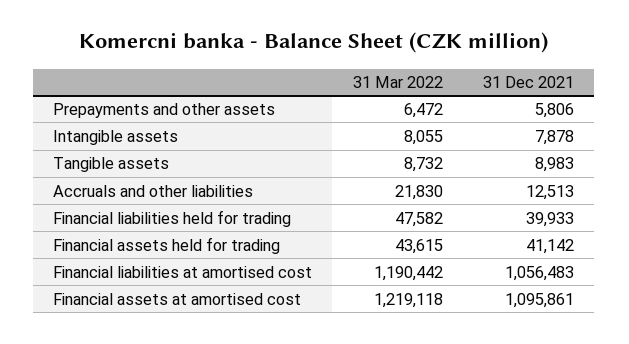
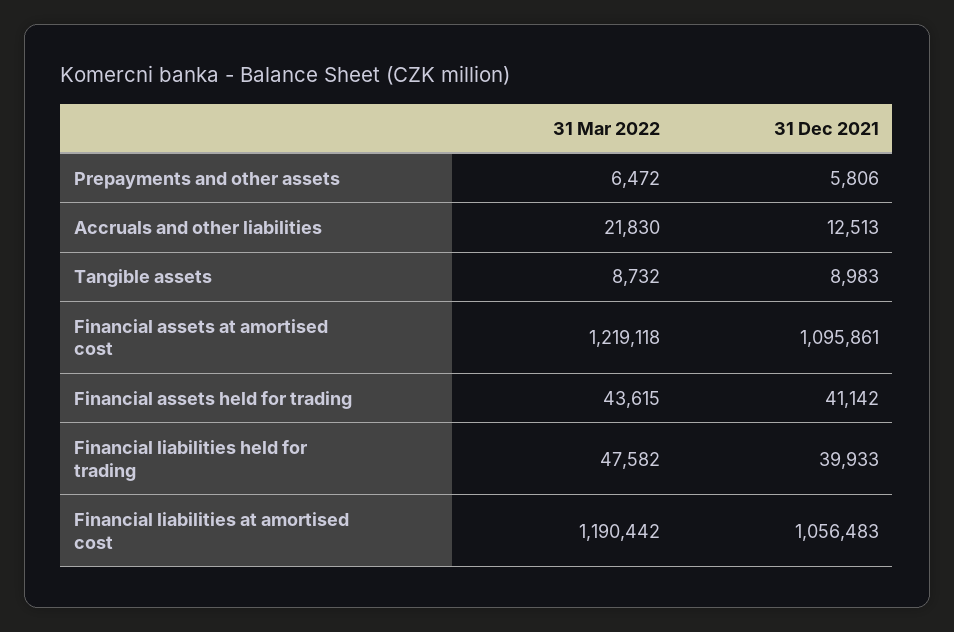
  {
    "31 Mar 2022": {
      "Prepayments and other assets": 6472,
-     "Intangible assets": 8055,
      "Tangible assets": 8732,
      "Accruals and other liabilities": 21830,
      "Financial liabilities held for trading": 47582,
      "Financial assets held for trading": 43615,
      "Financial liabilities at amortised cost": 1190442,
      "Financial assets at amortised cost": 1219118
    },
    "31 Dec 2021": {
      "Prepayments and other assets": 5806,
-     "Intangible assets": 7878,
      "Tangible assets": 8983,
      "Accruals and other liabilities": 12513,
      "Financial liabilities held for trading": 39933,
      "Financial assets held for trading": 41142,
      "Financial liabilities at amortised cost": 1056483,
      "Financial assets at amortised cost": 1095861
    }
  }

